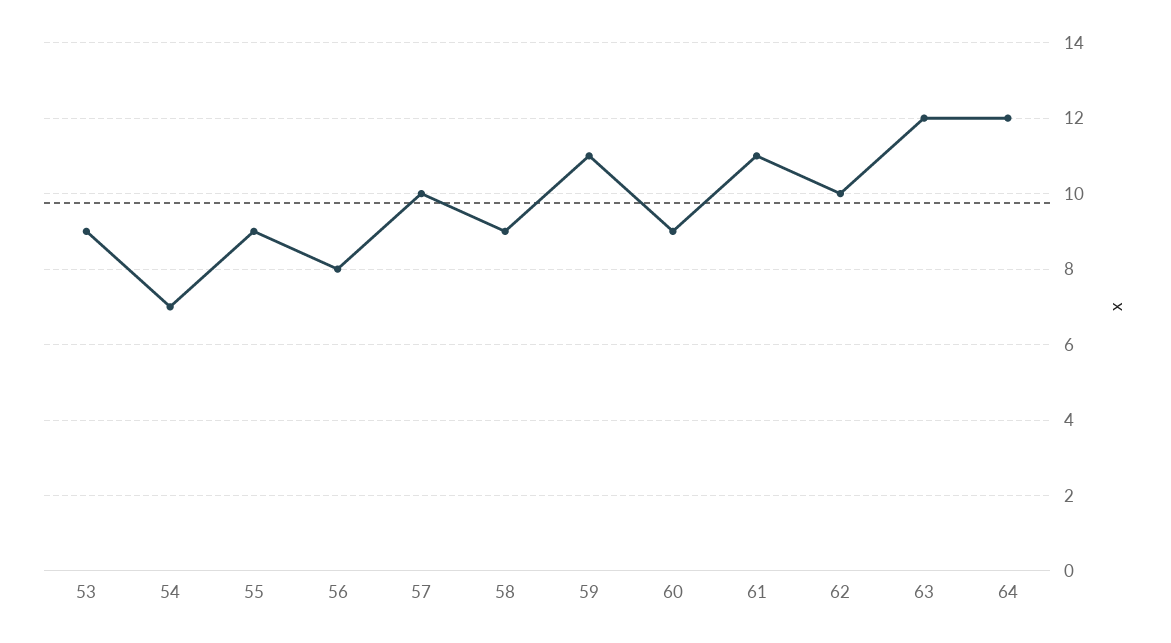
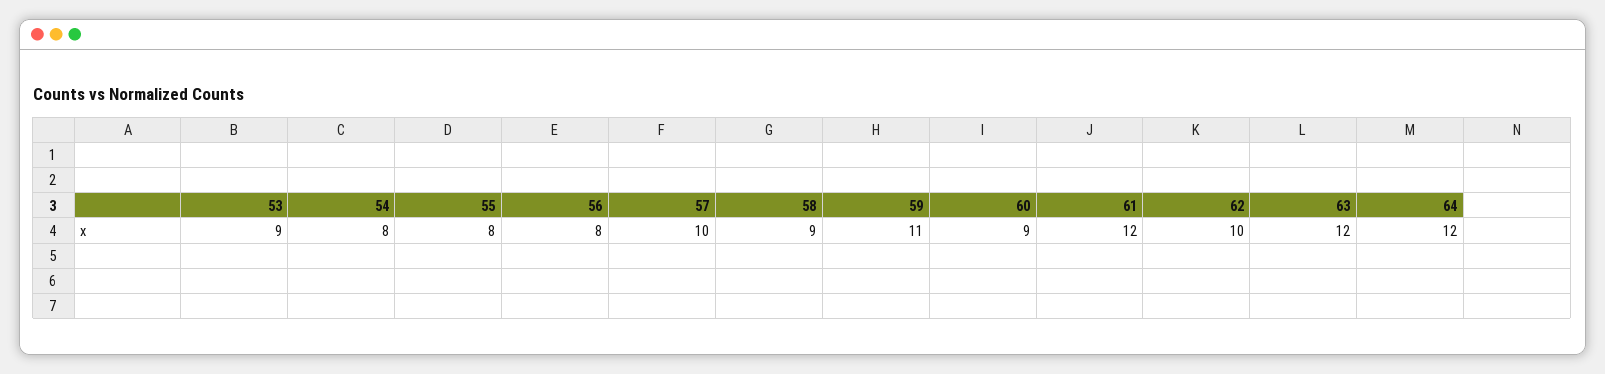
  {
    "53": 9,
-   "54": 7,
+   "54": 8,
-   "55": 9,
+   "55": 8,
    "56": 8,
    "57": 10,
    "58": 9,
    "59": 11,
    "60": 9,
-   "61": 11,
+   "61": 12,
    "62": 10,
    "63": 12,
    "64": 12
  }

